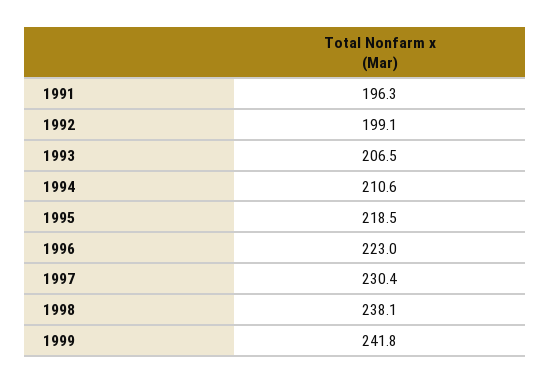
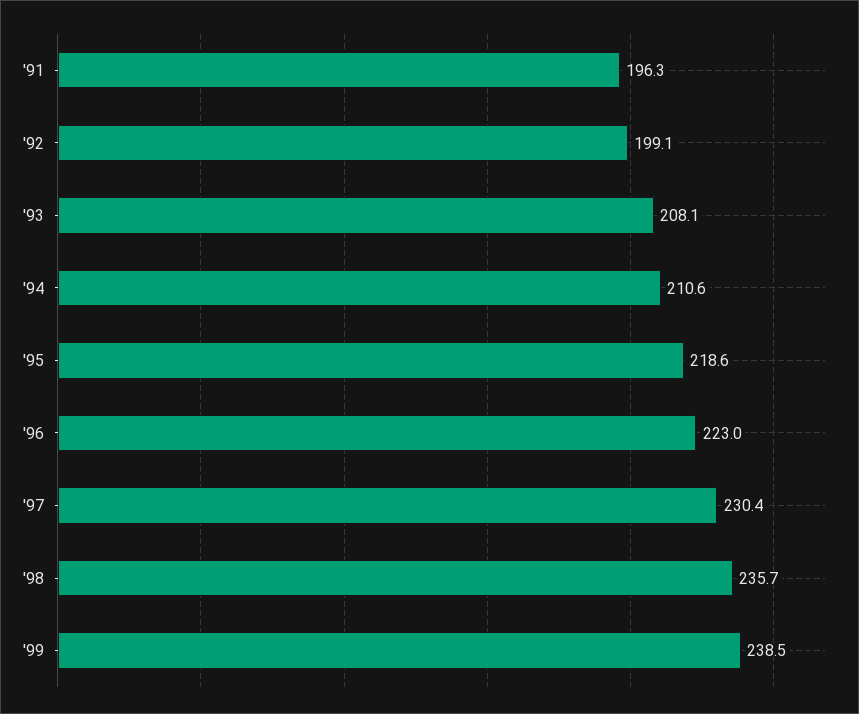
  {
    "1991": 196.3,
    "1992": 199.1,
-   "1993": 206.5,
+   "1993": 208.1,
    "1994": 210.6,
-   "1995": 218.5,
+   "1995": 218.6,
    "1996": 223,
    "1997": 230.4,
-   "1998": 238.1,
+   "1998": 235.7,
-   "1999": 241.8
+   "1999": 238.5
  }

